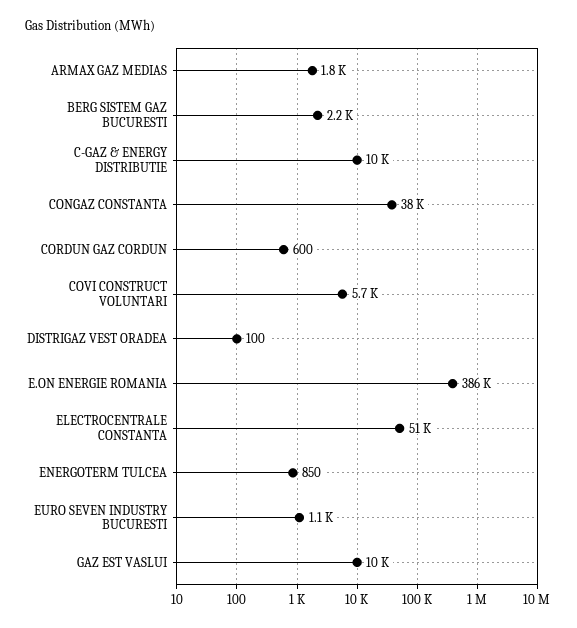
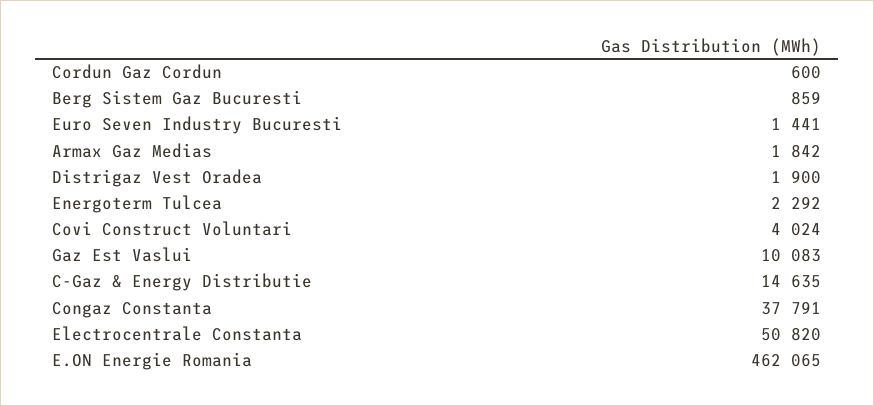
  {
    "ARMAX GAZ MEDIAS": 1842,
-   "BERG SISTEM GAZ BUCURESTI": 2200,
+   "BERG SISTEM GAZ BUCURESTI": 859,
-   "C-GAZ & ENERGY DISTRIBUTIE": 10000,
+   "C-GAZ & ENERGY DISTRIBUTIE": 14635,
    "CONGAZ CONSTANTA": 37791,
    "CORDUN GAZ CORDUN": 600,
-   "COVI CONSTRUCT VOLUNTARI": 5700,
+   "COVI CONSTRUCT VOLUNTARI": 4024,
-   "DISTRIGAZ VEST ORADEA": 100,
+   "DISTRIGAZ VEST ORADEA": 1900,
-   "E.ON ENERGIE ROMANIA": 386000,
+   "E.ON ENERGIE ROMANIA": 462065,
    "ELECTROCENTRALE CONSTANTA": 50820,
-   "ENERGOTERM TULCEA": 850,
+   "ENERGOTERM TULCEA": 2292,
-   "EURO SEVEN INDUSTRY BUCURESTI": 1100,
+   "EURO SEVEN INDUSTRY BUCURESTI": 1441,
    "GAZ EST VASLUI": 10083
  }

